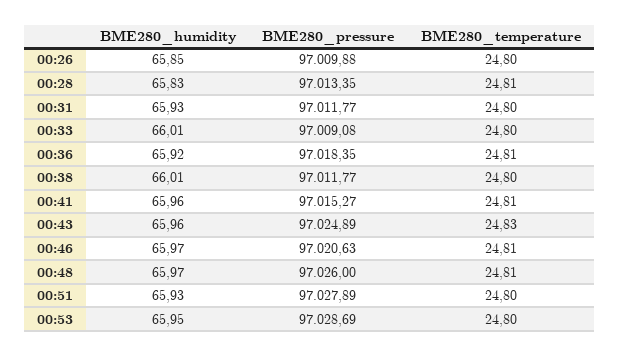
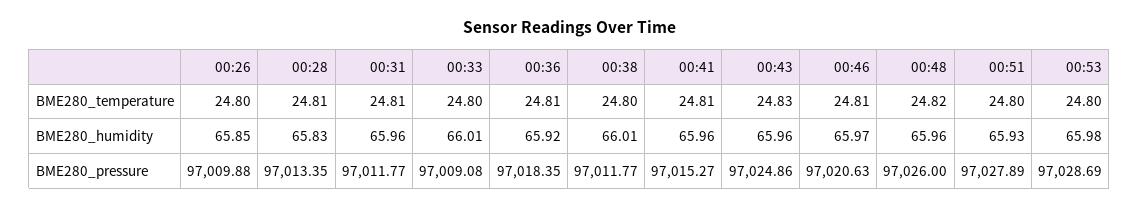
  {
    "BME280_humidity": {
      "00:26": 65.85,
      "00:28": 65.83,
-     "00:31": 65.93,
+     "00:31": 65.96,
      "00:33": 66.01,
      "00:36": 65.92,
      "00:38": 66.01,
      "00:41": 65.96,
      "00:43": 65.96,
      "00:46": 65.97,
-     "00:48": 65.97,
+     "00:48": 65.96,
      "00:51": 65.93,
-     "00:53": 65.95
+     "00:53": 65.98
    },
    "BME280_pressure": {
      "00:26": 97009.88,
      "00:28": 97013.35,
      "00:31": 97011.77,
      "00:33": 97009.08,
      "00:36": 97018.35,
      "00:38": 97011.77,
      "00:41": 97015.27,
-     "00:43": 97024.89,
+     "00:43": 97024.86,
      "00:46": 97020.63,
      "00:48": 97026,
      "00:51": 97027.89,
      "00:53": 97028.69
    },
    "BME280_temperature": {
      "00:26": 24.8,
      "00:28": 24.81,
-     "00:31": 24.8,
+     "00:31": 24.81,
      "00:33": 24.8,
      "00:36": 24.81,
      "00:38": 24.8,
      "00:41": 24.81,
      "00:43": 24.83,
      "00:46": 24.81,
-     "00:48": 24.81,
+     "00:48": 24.82,
      "00:51": 24.8,
      "00:53": 24.8
    }
  }

